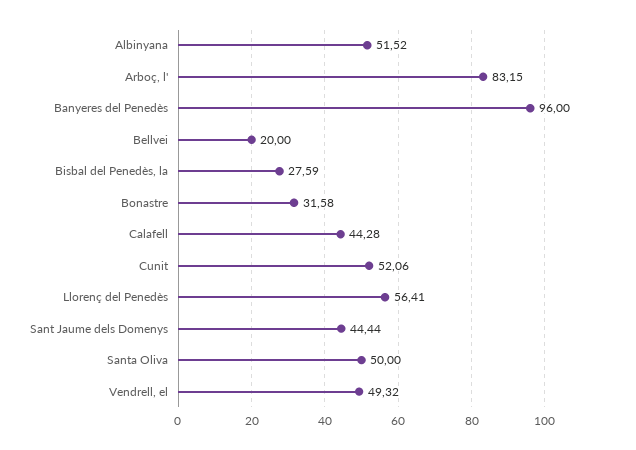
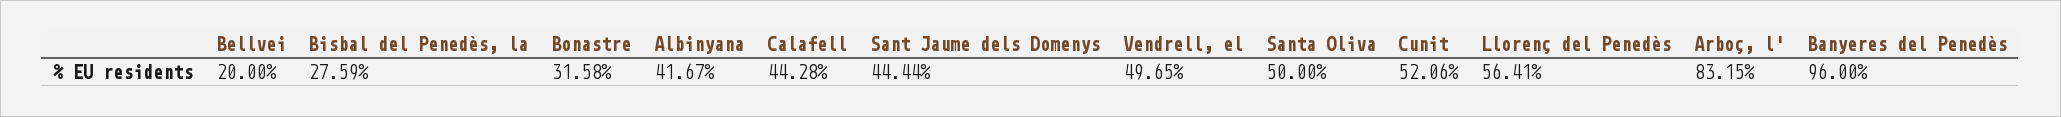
  {
-   "Albinyana": 51.52,
+   "Albinyana": 41.67,
    "Arboç, l'": 83.15,
    "Banyeres del Penedès": 96,
    "Bellvei": 20,
    "Bisbal del Penedès, la": 27.59,
    "Bonastre": 31.58,
    "Calafell": 44.28,
    "Cunit": 52.06,
    "Llorenç del Penedès": 56.41,
    "Sant Jaume dels Domenys": 44.44,
    "Santa Oliva": 50,
-   "Vendrell, el": 49.32
+   "Vendrell, el": 49.65
  }

